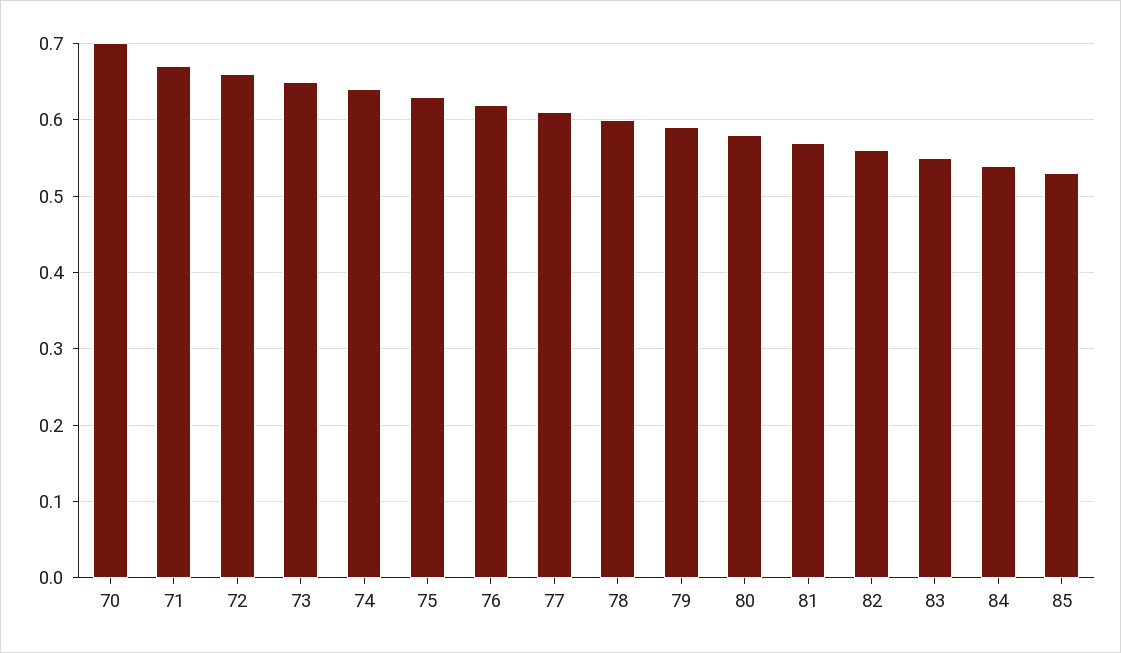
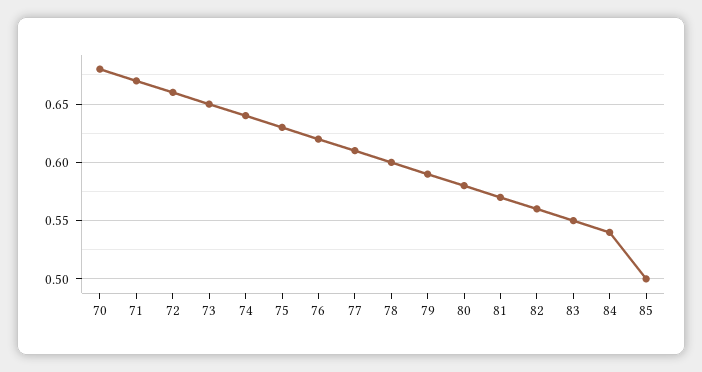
  {
-   "70": 0.7,
+   "70": 0.68,
    "71": 0.67,
    "72": 0.66,
    "73": 0.65,
    "74": 0.64,
    "75": 0.63,
    "76": 0.62,
    "77": 0.61,
    "78": 0.6,
    "79": 0.59,
    "80": 0.58,
    "81": 0.57,
    "82": 0.56,
    "83": 0.55,
    "84": 0.54,
-   "85": 0.53
+   "85": 0.5
  }

